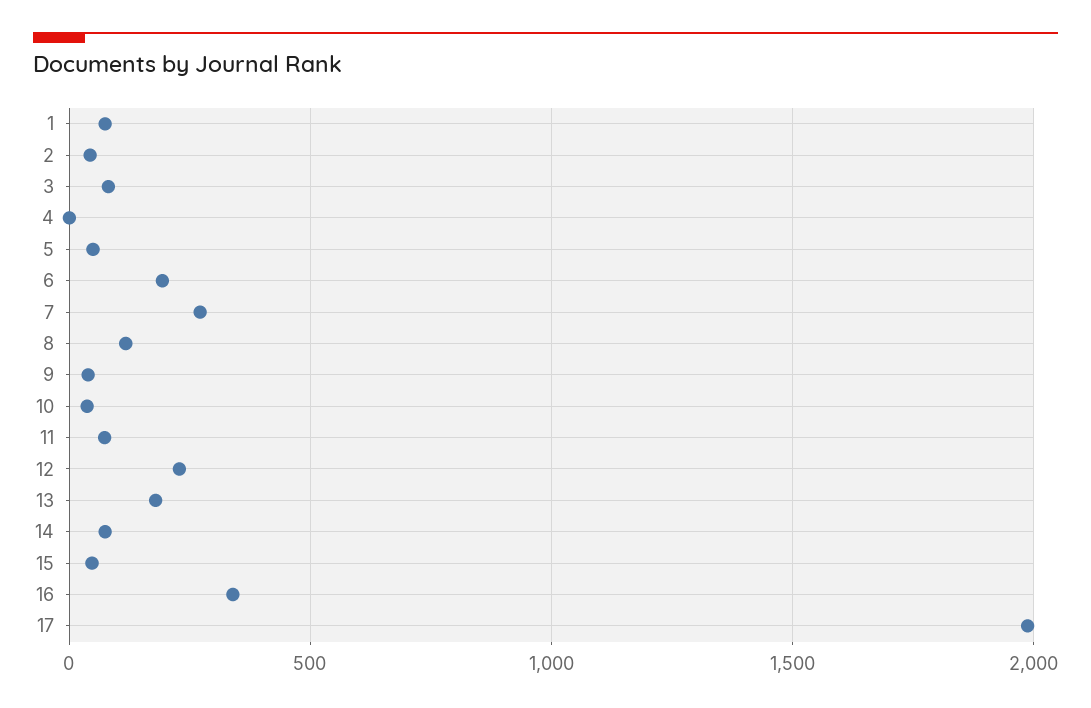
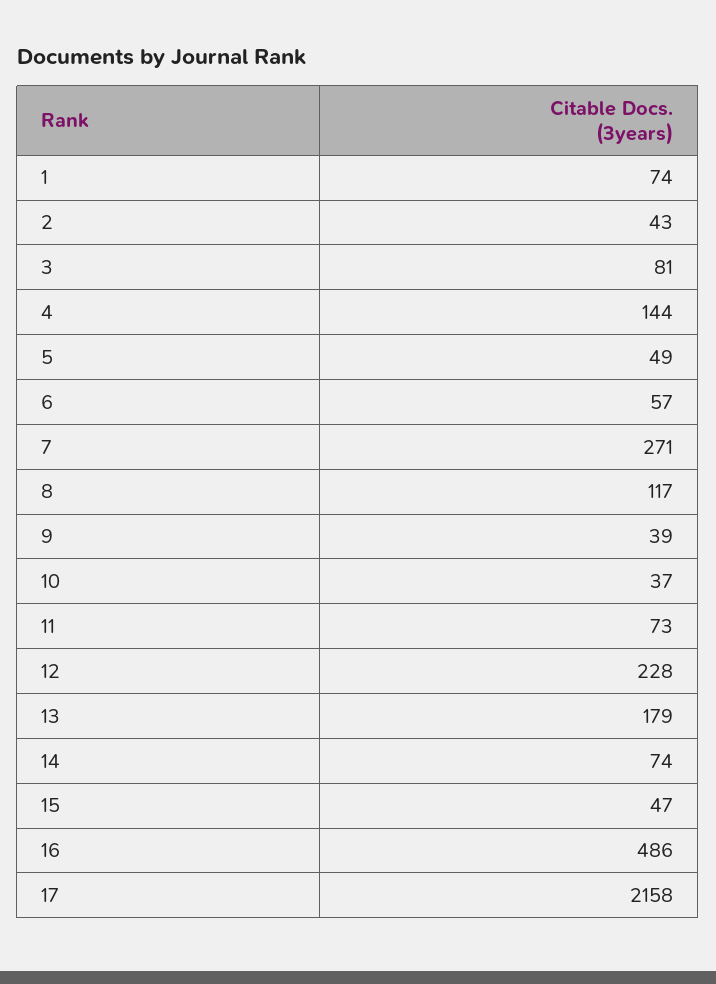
  {
    "1": 74,
    "2": 43,
    "3": 81,
-   "4": 0,
+   "4": 144,
    "5": 49,
-   "6": 200,
+   "6": 57,
    "7": 271,
    "8": 117,
    "9": 39,
    "10": 37,
    "11": 73,
    "12": 228,
    "13": 179,
    "14": 74,
    "15": 47,
-   "16": 350,
+   "16": 486,
-   "17": 2000
+   "17": 2158
  }

